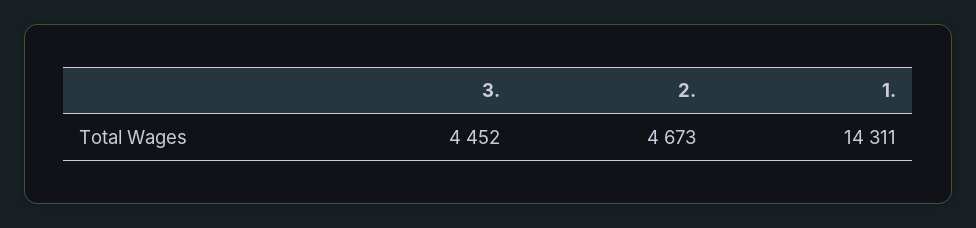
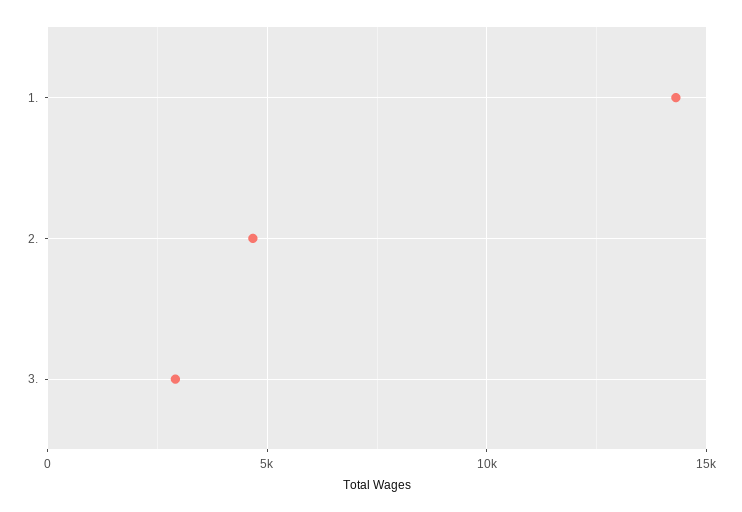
  {
-   "3.": 4452,
+   "3.": 3000,
    "2.": 4673,
    "1.": 14311
  }

